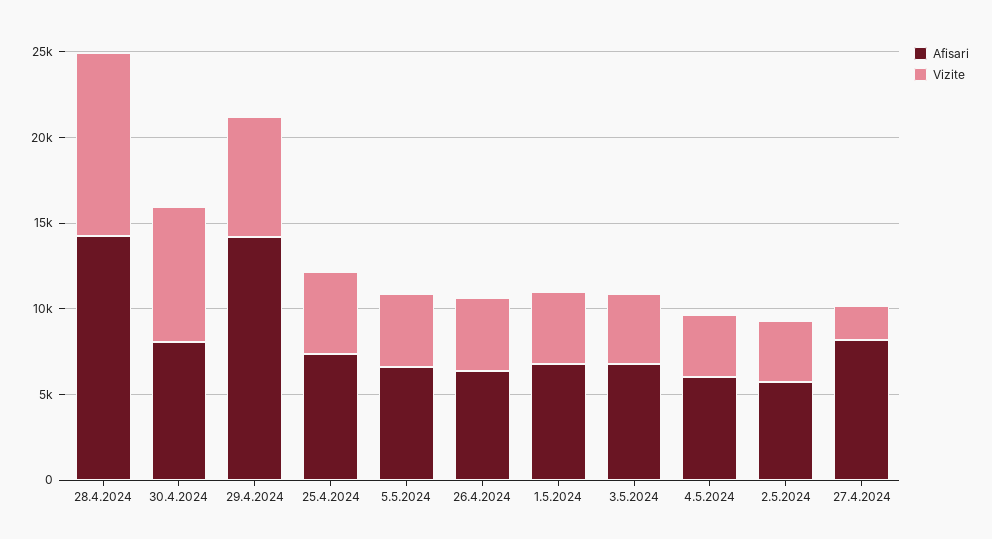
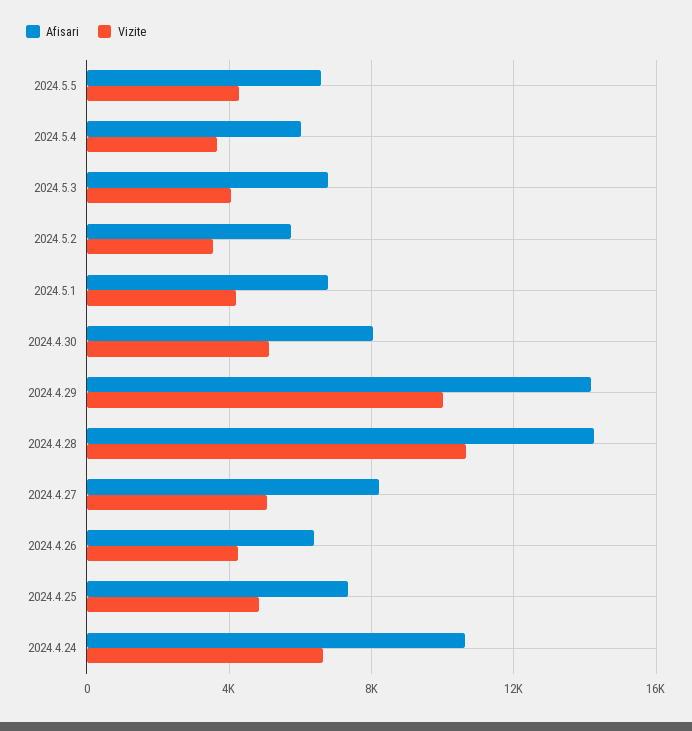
  {
    "Afisari": {
      "28.4.2024": 14000,
      "30.4.2024": 8000,
      "29.4.2024": 14000,
      "25.4.2024": 7500,
      "5.5.2024": 6500,
      "26.4.2024": 6500,
      "1.5.2024": 7000,
      "3.5.2024": 7000,
      "4.5.2024": 6000,
      "2.5.2024": 5500,
-     "27.4.2024": 8000
+     "27.4.2024": 8000,
+     "2024.4.24": 10500
    },
    "Vizite": {
      "28.4.2024": 10500,
-     "30.4.2024": 8000,
+     "30.4.2024": 5000,
-     "29.4.2024": 7000,
+     "29.4.2024": 10000,
      "25.4.2024": 5000,
      "5.5.2024": 4500,
      "26.4.2024": 4500,
      "1.5.2024": 4000,
      "3.5.2024": 4000,
      "4.5.2024": 3500,
      "2.5.2024": 3500,
-     "27.4.2024": 2000
+     "27.4.2024": 5000,
+     "2024.4.24": 6500
    }
  }

